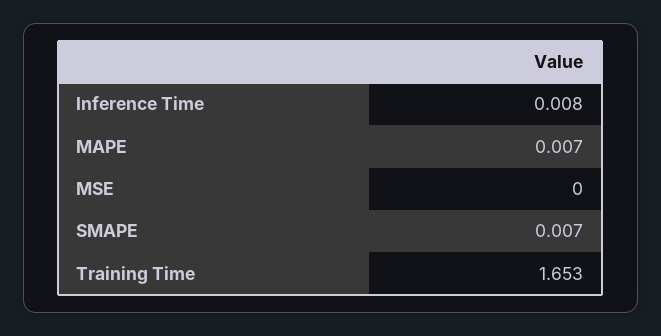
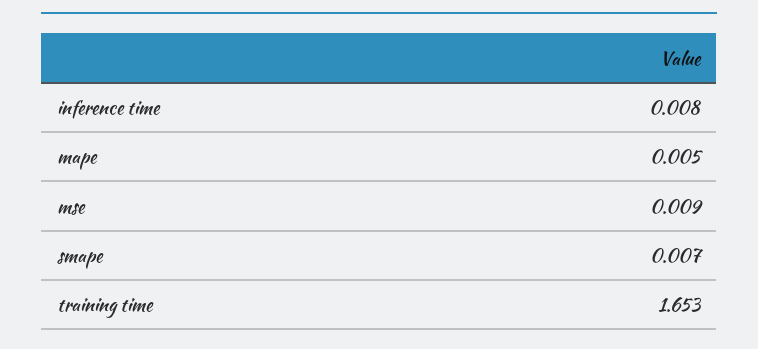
  {
    "Inference Time": 0.008,
-   "MAPE": 0.007,
+   "MAPE": 0.005,
-   "MSE": 0,
+   "MSE": 0.009,
    "SMAPE": 0.007,
    "Training Time": 1.653
  }

